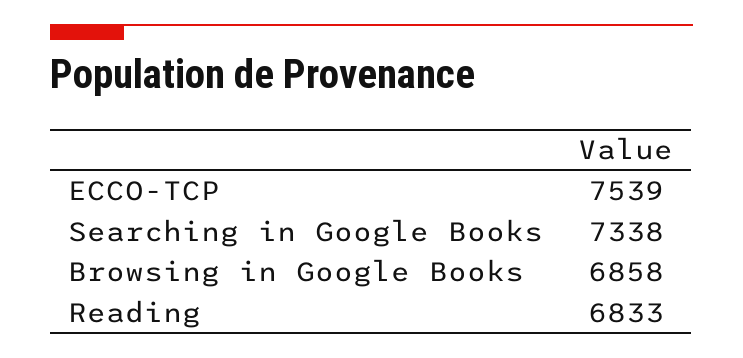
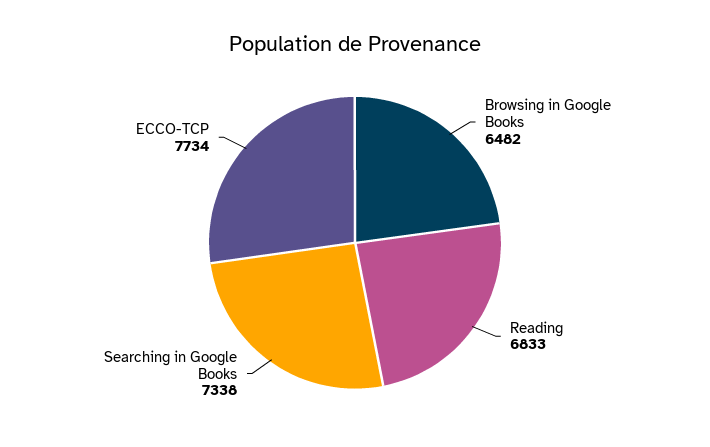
  {
-   "ECCO-TCP": 7539,
+   "ECCO-TCP": 7734,
    "Searching in Google Books": 7338,
-   "Browsing in Google Books": 6858,
+   "Browsing in Google Books": 6482,
    "Reading": 6833
  }

